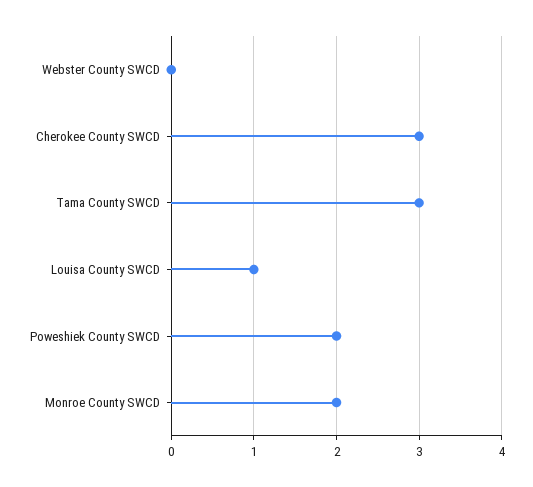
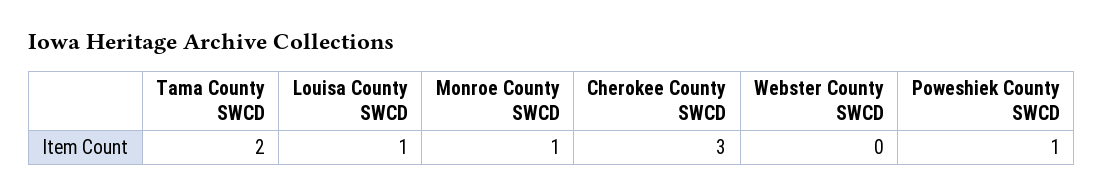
  {
    "Webster County SWCD": 0,
    "Cherokee County SWCD": 3,
-   "Tama County SWCD": 3,
+   "Tama County SWCD": 2,
    "Louisa County SWCD": 1,
-   "Poweshiek County SWCD": 2,
+   "Poweshiek County SWCD": 1,
-   "Monroe County SWCD": 2
+   "Monroe County SWCD": 1
  }

